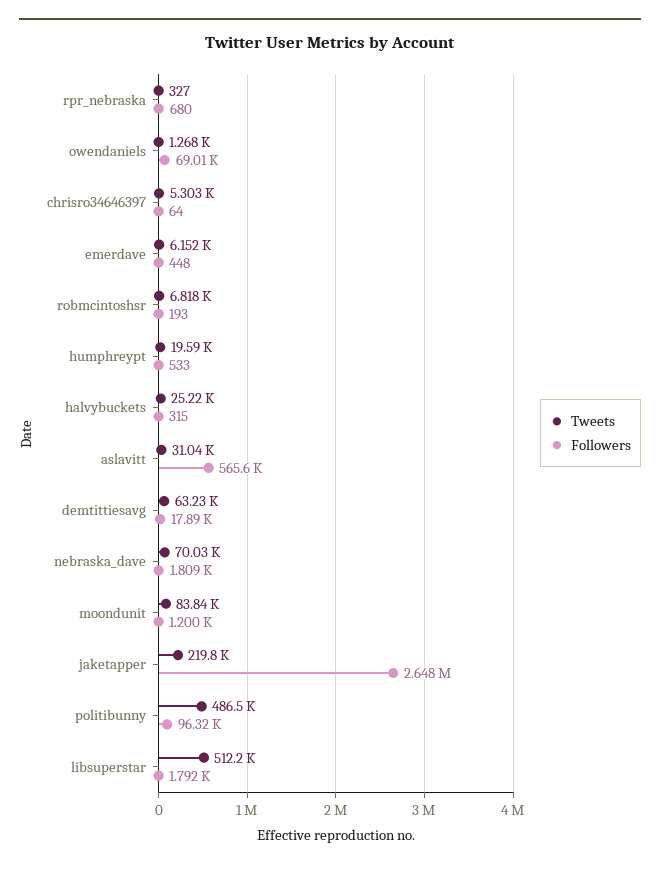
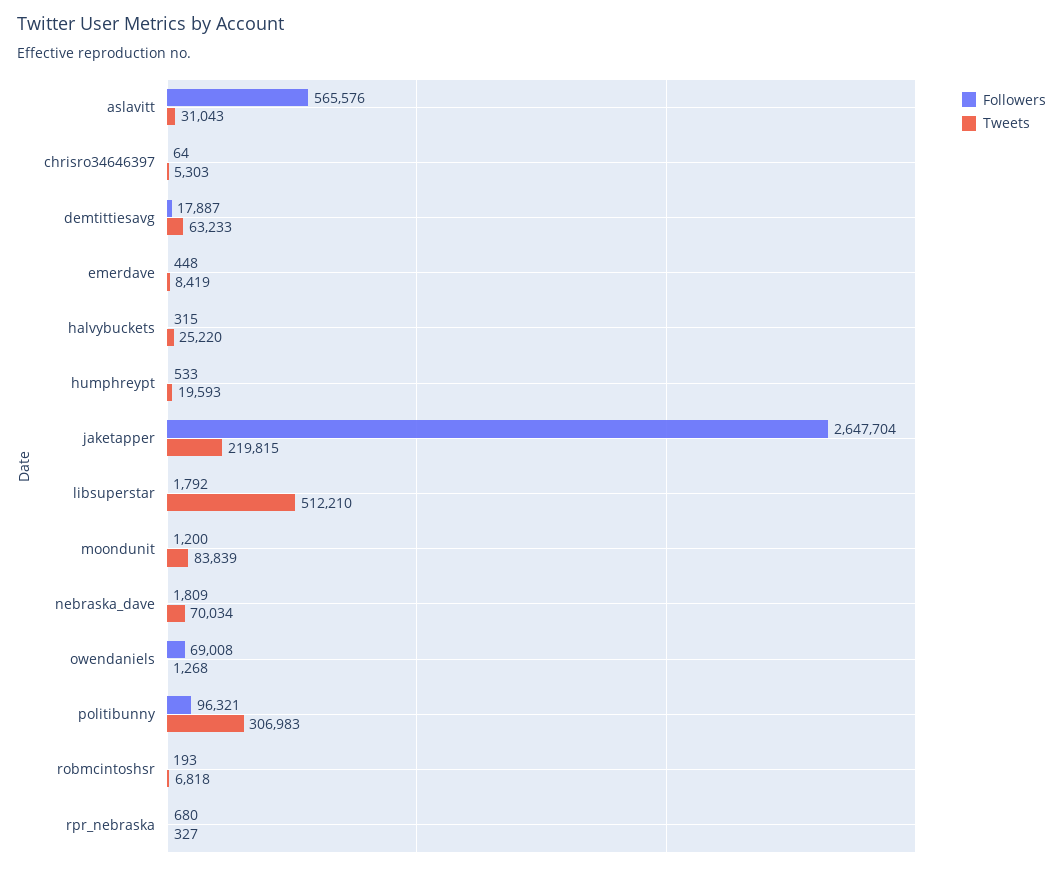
  {
    "Tweets": {
      "rpr_nebraska": 327,
      "owendaniels": 1268,
      "chrisro34646397": 5303,
-     "emerdave": 6152,
+     "emerdave": 8419,
      "robmcintoshsr": 6818,
      "humphreypt": 19593,
      "halvybuckets": 25220,
      "aslavitt": 31043,
      "demtittiesavg": 63233,
      "nebraska_dave": 70034,
      "moondunit": 83839,
      "jaketapper": 219815,
-     "politibunny": 486500,
+     "politibunny": 306983,
      "libsuperstar": 512210
    },
    "Followers": {
      "rpr_nebraska": 680,
      "owendaniels": 69008,
      "chrisro34646397": 64,
      "emerdave": 448,
      "robmcintoshsr": 193,
      "humphreypt": 533,
      "halvybuckets": 315,
      "aslavitt": 565576,
      "demtittiesavg": 17887,
      "nebraska_dave": 1809,
      "moondunit": 1200,
      "jaketapper": 2647704,
      "politibunny": 96321,
      "libsuperstar": 1792
    }
  }

